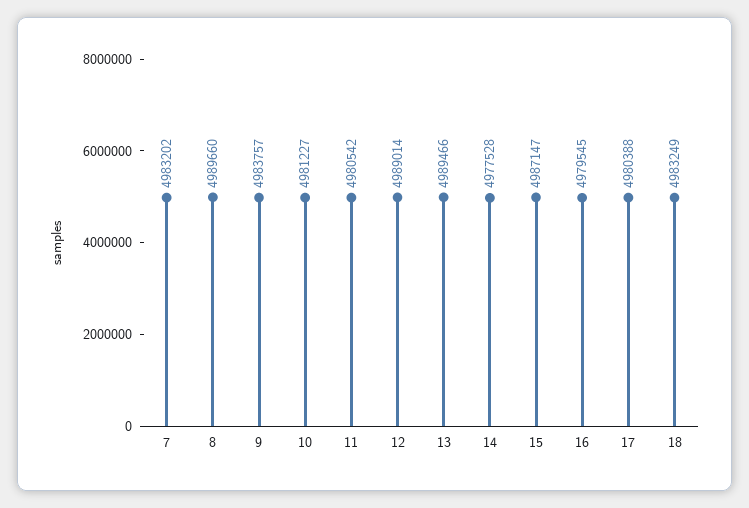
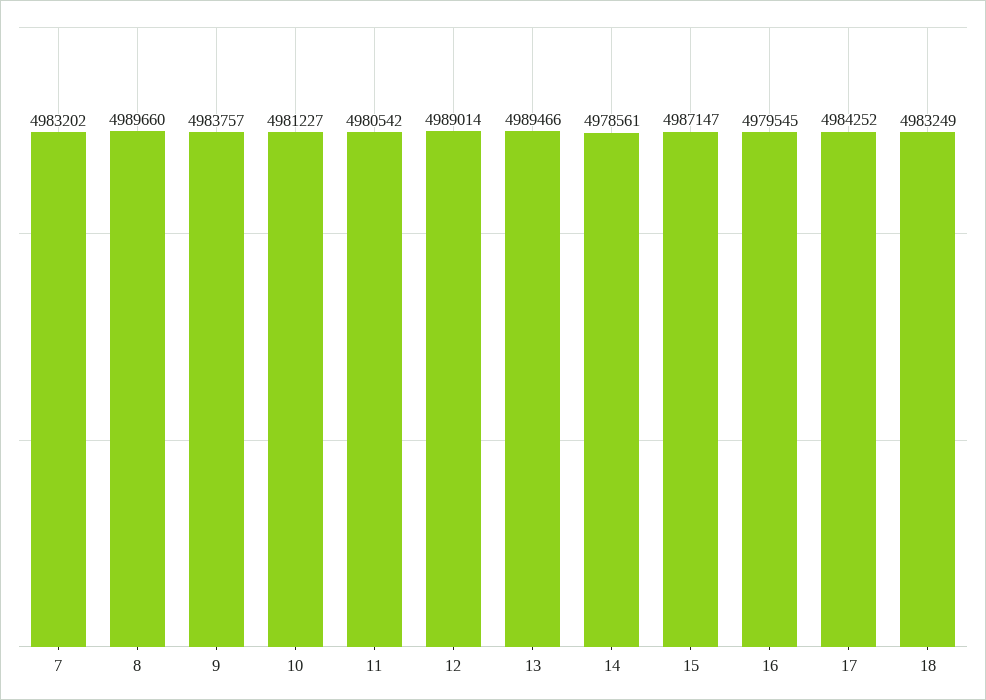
  {
    "7": 4983202,
    "8": 4989660,
    "9": 4983757,
    "10": 4981227,
    "11": 4980542,
    "12": 4989014,
    "13": 4989466,
-   "14": 4977528,
+   "14": 4978561,
    "15": 4987147,
    "16": 4979545,
-   "17": 4980388,
+   "17": 4984252,
    "18": 4983249
  }

